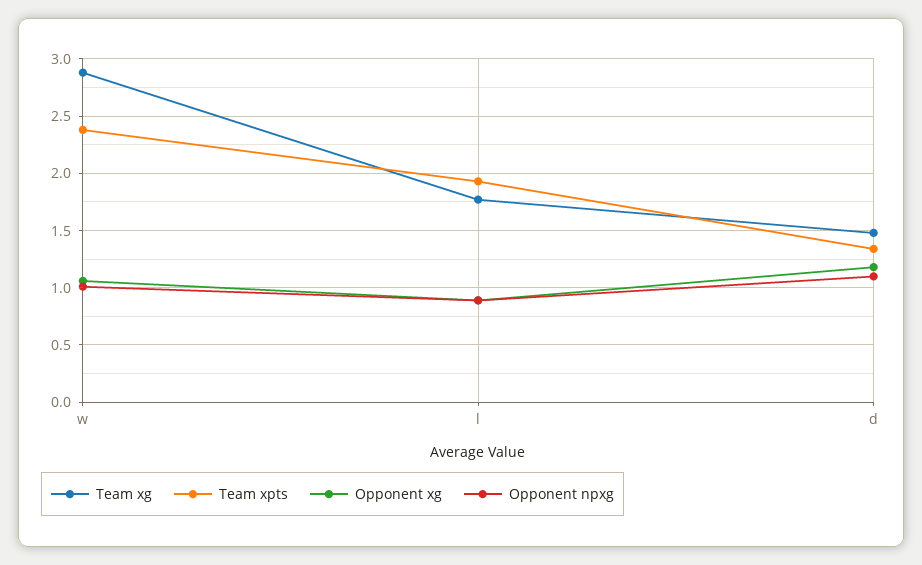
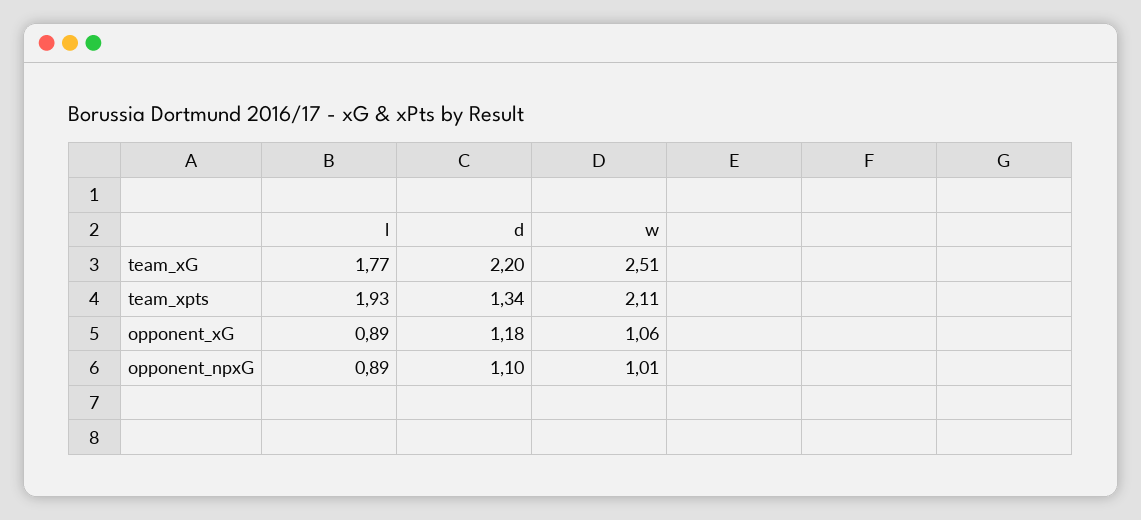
  {
    "Team xg": {
-     "w": 2.9,
+     "w": 2.51,
      "l": 1.77,
-     "d": 1.5
+     "d": 2.2
    },
    "Team xpts": {
-     "w": 2.4,
+     "w": 2.11,
      "l": 1.93,
      "d": 1.34
    },
    "Opponent xg": {
      "w": 1.06,
      "l": 0.89,
      "d": 1.18
    },
    "Opponent npxg": {
      "w": 1.01,
      "l": 0.89,
      "d": 1.1
    }
  }

